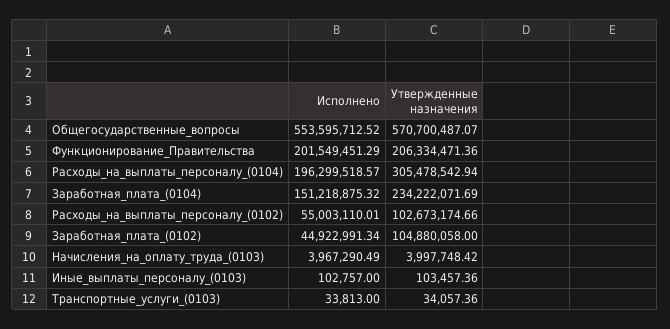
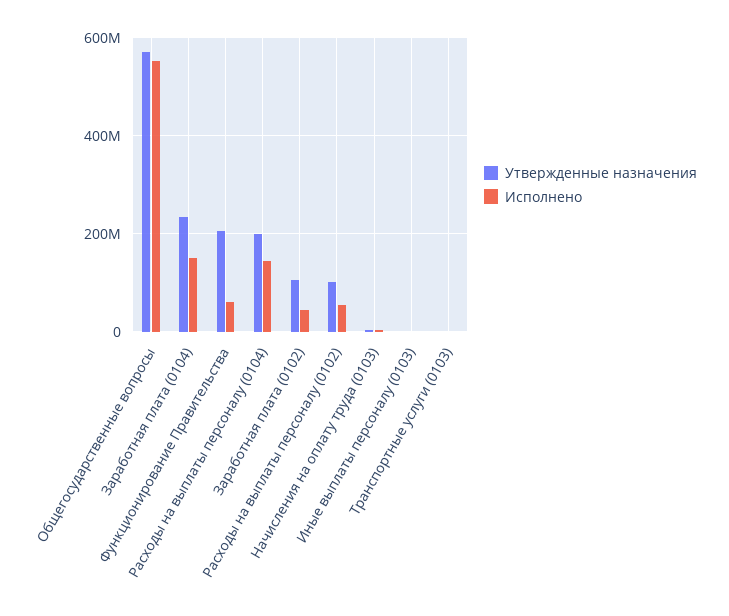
  {
    "Исполнено": {
      "Общегосударственные_вопросы": 553595712.52,
-     "Функционирование_Правительства": 201549451.29,
+     "Функционирование_Правительства": 60000000,
-     "Расходы_на_выплаты_персоналу_(0104)": 196299518.57,
+     "Расходы_на_выплаты_персоналу_(0104)": 140000000,
      "Заработная_плата_(0104)": 151218875.32,
      "Расходы_на_выплаты_персоналу_(0102)": 55003110.01,
      "Заработная_плата_(0102)": 44922991.34,
      "Начисления_на_оплату_труда_(0103)": 3967290.49,
      "Иные_выплаты_персоналу_(0103)": 102757,
      "Транспортные_услуги_(0103)": 33813
    },
    "Утвержденные назначения": {
      "Общегосударственные_вопросы": 570700487.07,
      "Функционирование_Правительства": 206334471.36,
-     "Расходы_на_выплаты_персоналу_(0104)": 305478542.94,
+     "Расходы_на_выплаты_персоналу_(0104)": 200000000,
      "Заработная_плата_(0104)": 234222071.69,
      "Расходы_на_выплаты_персоналу_(0102)": 102673174.66,
      "Заработная_плата_(0102)": 104880058,
      "Начисления_на_оплату_труда_(0103)": 3997748.42,
      "Иные_выплаты_персоналу_(0103)": 103457.36,
      "Транспортные_услуги_(0103)": 34057.36
    }
  }

